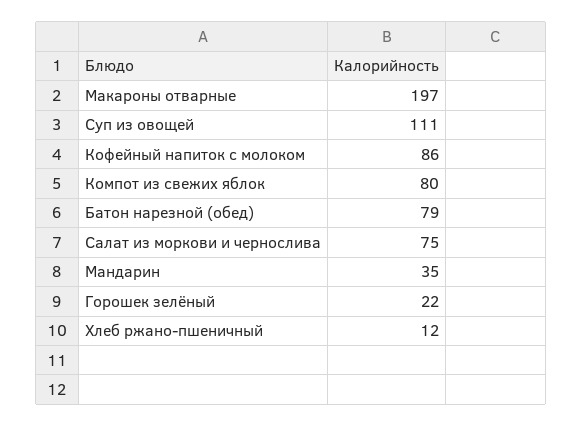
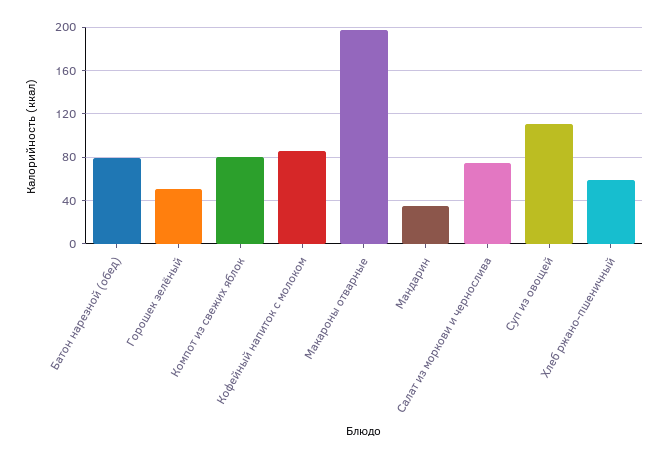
  {
    "Макароны отварные": 197,
    "Суп из овощей": 111,
    "Кофейный напиток с молоком": 86,
    "Компот из свежих яблок": 80,
    "Батон нарезной (обед)": 79,
    "Салат из моркови и чернослива": 75,
    "Мандарин": 35,
-   "Горошек зелёный": 22,
+   "Горошек зелёный": 50,
-   "Хлеб ржано-пшеничный": 12
+   "Хлеб ржано-пшеничный": 60
  }

